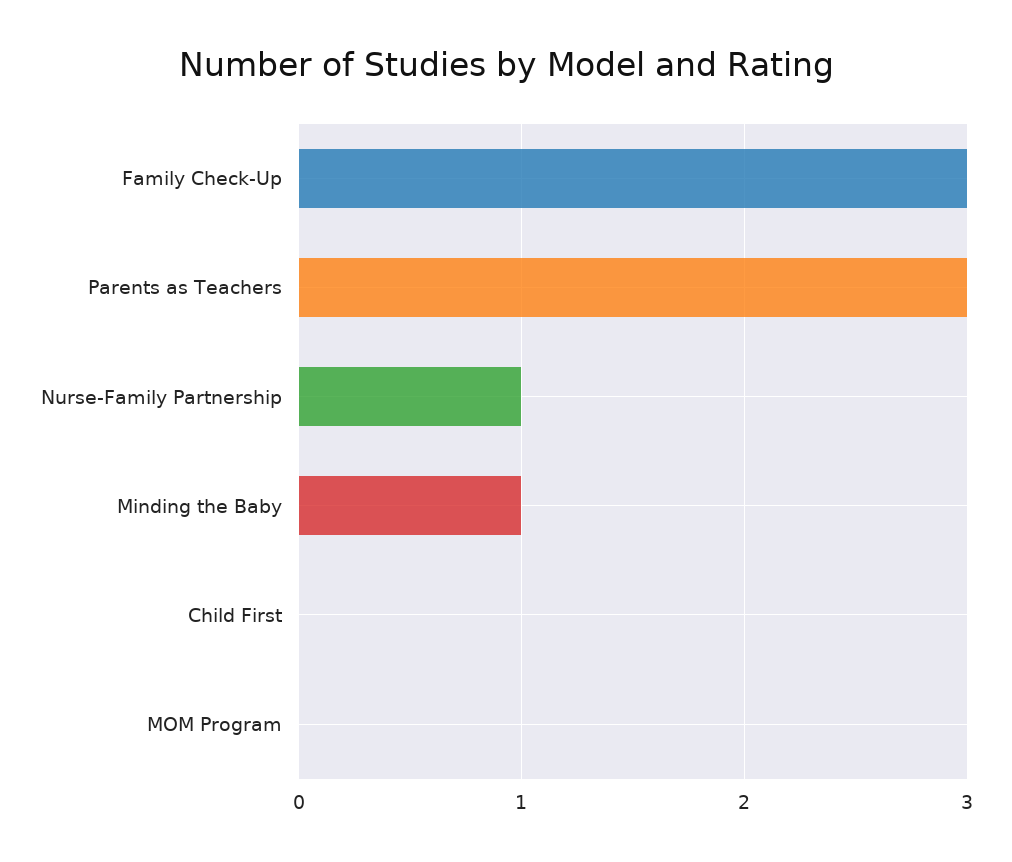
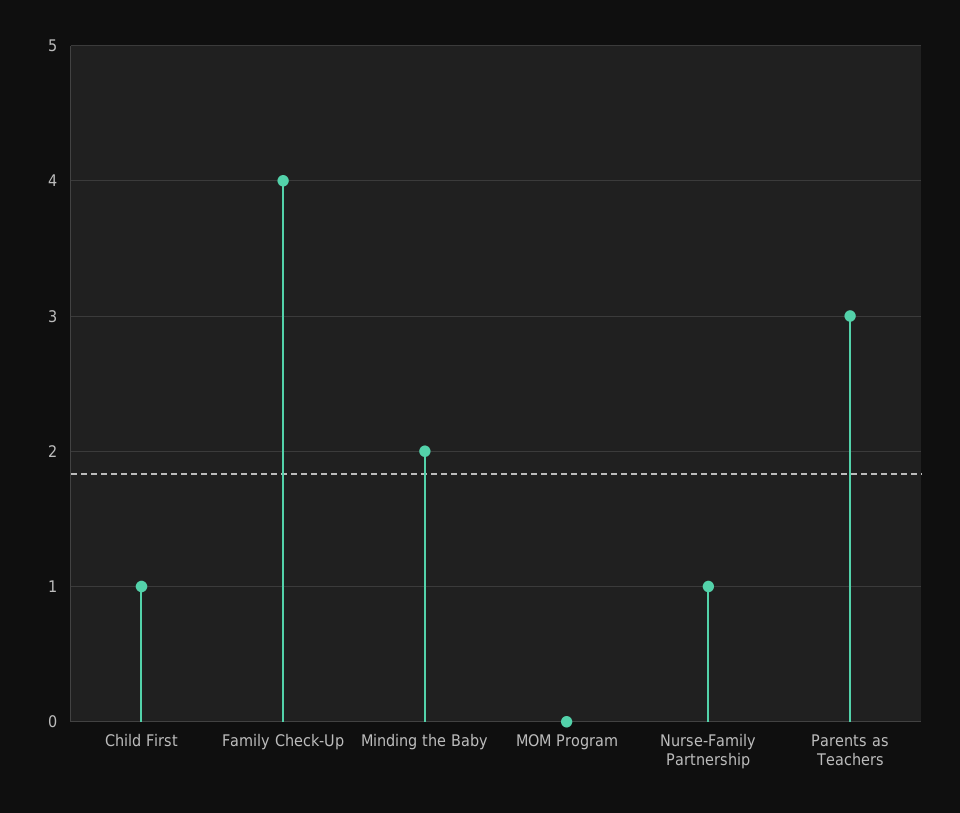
  {
-   "Family Check-Up": 3,
+   "Family Check-Up": 4,
    "Parents as Teachers": 3,
    "Nurse-Family Partnership": 1,
-   "Minding the Baby": 1,
+   "Minding the Baby": 2,
-   "Child First": 0,
+   "Child First": 1,
    "MOM Program": 0
  }

